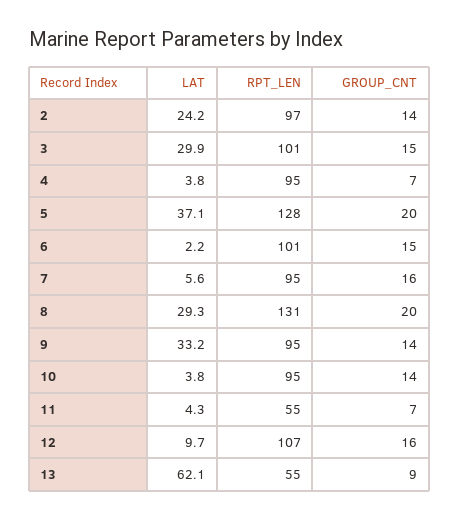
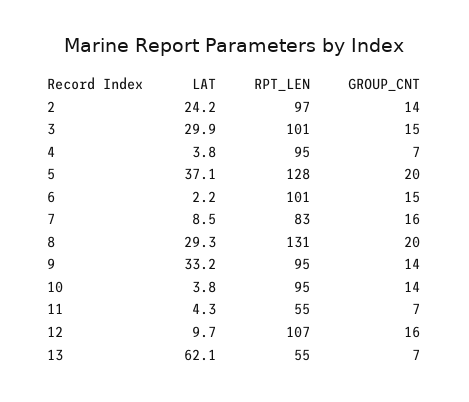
  {
    "LAT": {
      "2": 24.2,
      "3": 29.9,
      "4": 3.8,
      "5": 37.1,
      "6": 2.2,
-     "7": 5.6,
+     "7": 8.5,
      "8": 29.3,
      "9": 33.2,
      "10": 3.8,
      "11": 4.3,
      "12": 9.7,
      "13": 62.1
    },
    "RPT_LEN": {
      "2": 97,
      "3": 101,
      "4": 95,
      "5": 128,
      "6": 101,
-     "7": 95,
+     "7": 83,
      "8": 131,
      "9": 95,
      "10": 95,
      "11": 55,
      "12": 107,
      "13": 55
    },
    "GROUP_CNT": {
      "2": 14,
      "3": 15,
      "4": 7,
      "5": 20,
      "6": 15,
      "7": 16,
      "8": 20,
      "9": 14,
      "10": 14,
      "11": 7,
      "12": 16,
-     "13": 9
+     "13": 7
    }
  }

